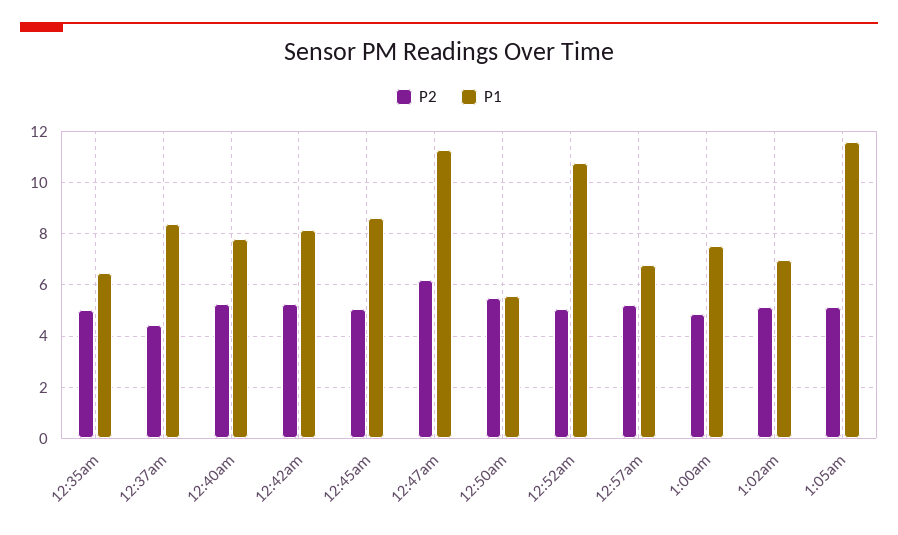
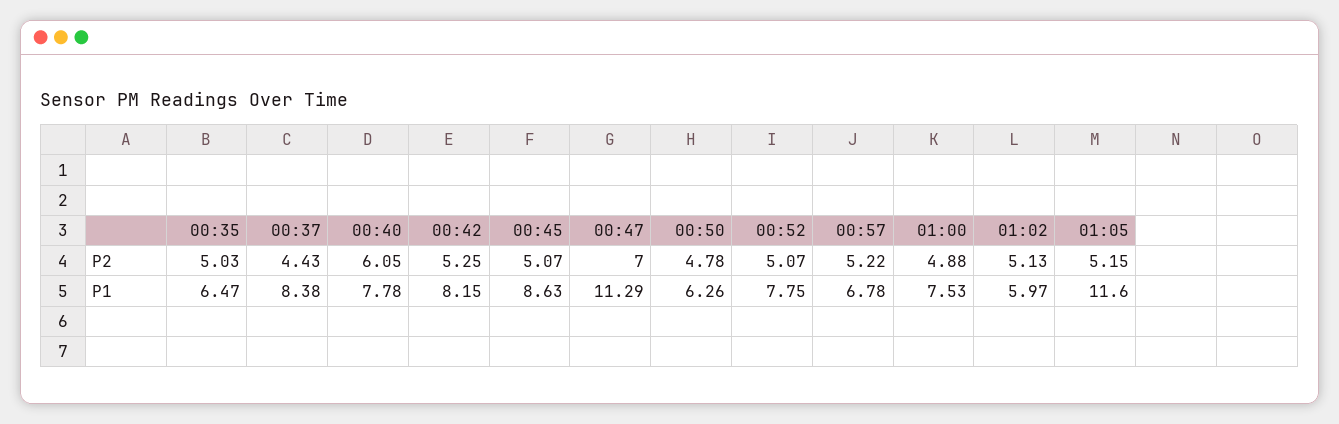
  {
    "P2": {
      "12:35am": 5.03,
      "12:37am": 4.43,
-     "12:40am": 5.25,
+     "12:40am": 6.05,
      "12:42am": 5.25,
      "12:45am": 5.07,
-     "12:47am": 6.25,
+     "12:47am": 7,
-     "12:50am": 5.5,
+     "12:50am": 4.78,
      "12:52am": 5.07,
      "12:57am": 5.22,
      "1:00am": 4.88,
      "1:02am": 5.13,
      "1:05am": 5.15
    },
    "P1": {
      "12:35am": 6.47,
      "12:37am": 8.38,
      "12:40am": 7.78,
      "12:42am": 8.15,
      "12:45am": 8.63,
      "12:47am": 11.29,
-     "12:50am": 5.5,
+     "12:50am": 6.26,
-     "12:52am": 10.75,
+     "12:52am": 7.75,
      "12:57am": 6.78,
      "1:00am": 7.53,
-     "1:02am": 7,
+     "1:02am": 5.97,
      "1:05am": 11.6
    }
  }

